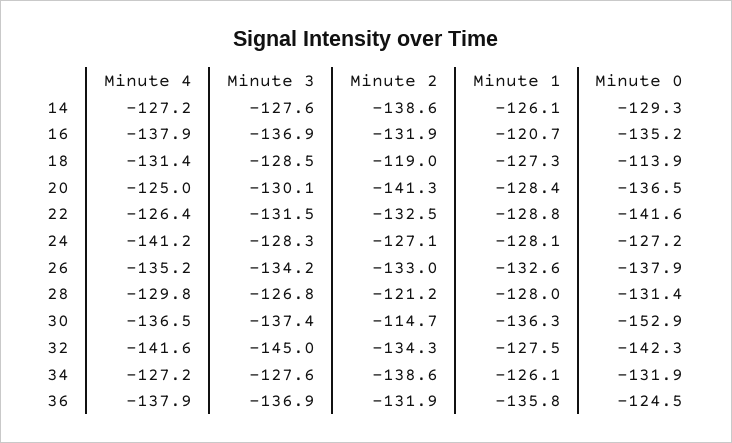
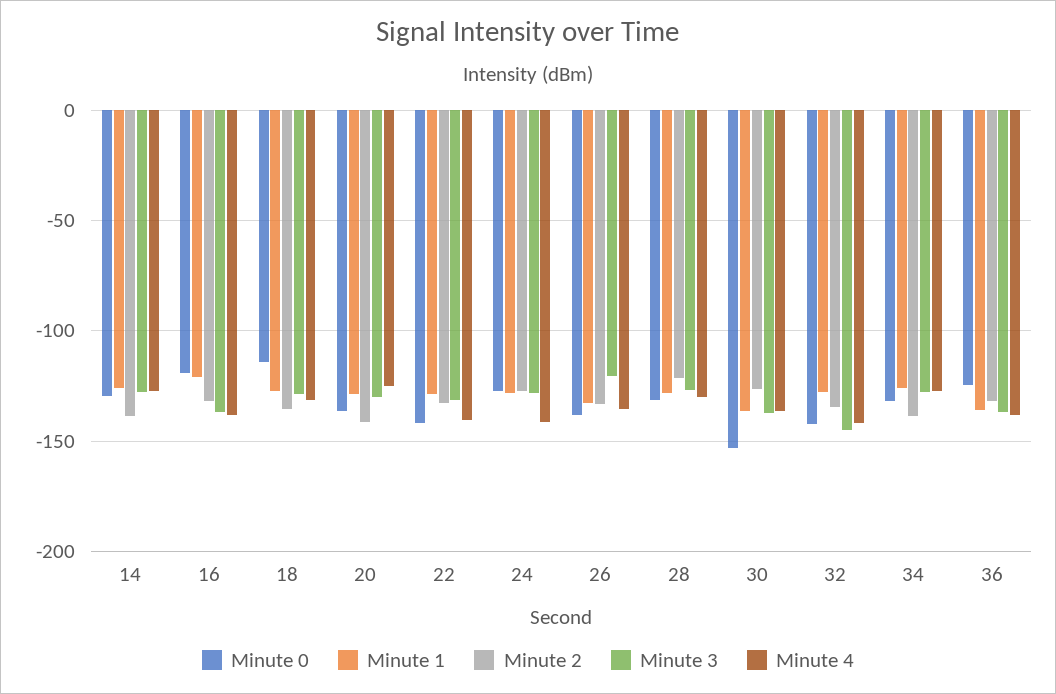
  {
    "Minute 4": {
      "14": -127.2,
      "16": -137.9,
      "18": -131.4,
      "20": -125,
-     "22": -126.4,
+     "22": -140,
      "24": -141.2,
      "26": -135.2,
      "28": -129.8,
      "30": -136.5,
      "32": -141.6,
      "34": -127.2,
      "36": -137.9
    },
    "Minute 3": {
      "14": -127.6,
      "16": -136.9,
      "18": -128.5,
      "20": -130.1,
      "22": -131.5,
      "24": -128.3,
-     "26": -134.2,
+     "26": -120,
      "28": -126.8,
      "30": -137.4,
      "32": -145,
      "34": -127.6,
      "36": -136.9
    },
    "Minute 2": {
      "14": -138.6,
      "16": -131.9,
-     "18": -119,
+     "18": -135,
      "20": -141.3,
      "22": -132.5,
      "24": -127.1,
      "26": -133,
      "28": -121.2,
-     "30": -114.7,
+     "30": -125,
      "32": -134.3,
      "34": -138.6,
      "36": -131.9
    },
    "Minute 1": {
      "14": -126.1,
      "16": -120.7,
      "18": -127.3,
      "20": -128.4,
      "22": -128.8,
      "24": -128.1,
      "26": -132.6,
      "28": -128,
      "30": -136.3,
      "32": -127.5,
      "34": -126.1,
      "36": -135.8
    },
    "Minute 0": {
      "14": -129.3,
-     "16": -135.2,
+     "16": -120,
      "18": -113.9,
      "20": -136.5,
      "22": -141.6,
      "24": -127.2,
      "26": -137.9,
      "28": -131.4,
      "30": -152.9,
      "32": -142.3,
      "34": -131.9,
      "36": -124.5
    }
  }

